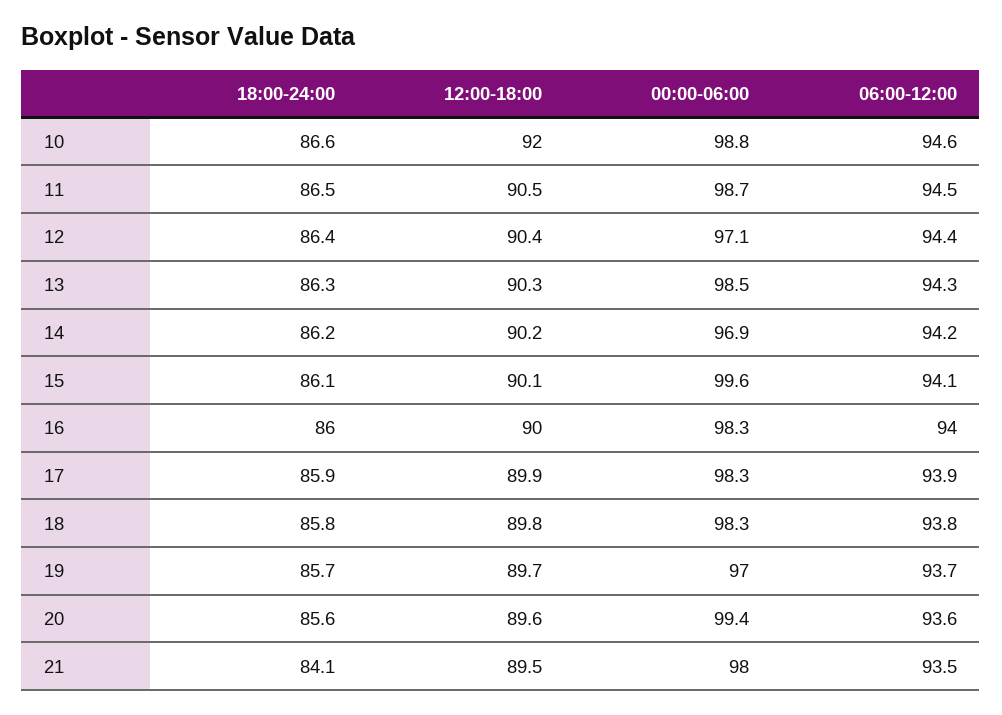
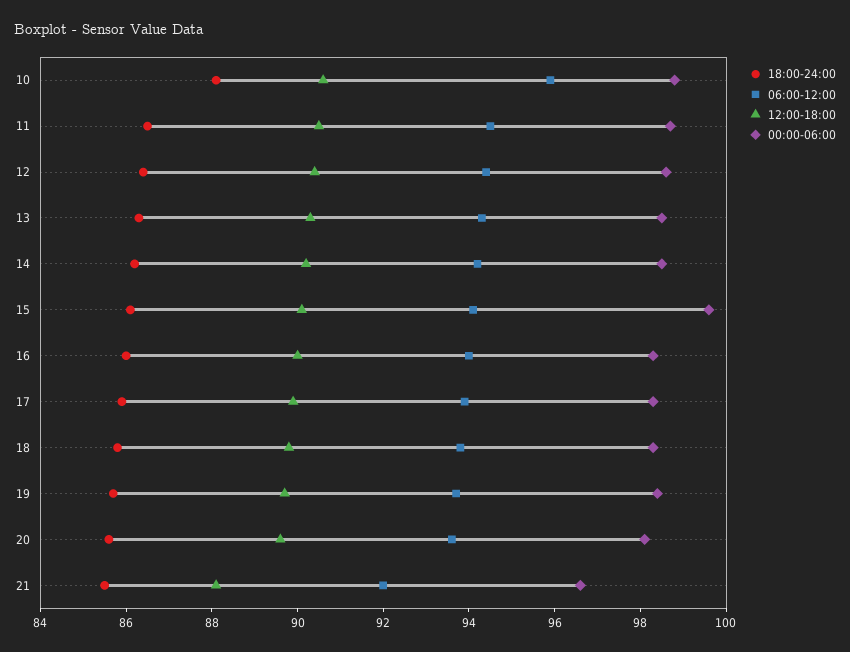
  {
    "18:00-24:00": {
-     "10": 86.6,
+     "10": 88,
      "11": 86.5,
      "12": 86.4,
      "13": 86.3,
      "14": 86.2,
      "15": 86.1,
      "16": 86,
      "17": 85.9,
      "18": 85.8,
      "19": 85.7,
      "20": 85.6,
-     "21": 84.1
+     "21": 85.5
    },
    "12:00-18:00": {
-     "10": 92,
+     "10": 90.5,
      "11": 90.5,
      "12": 90.4,
      "13": 90.3,
      "14": 90.2,
      "15": 90.1,
      "16": 90,
      "17": 89.9,
      "18": 89.8,
      "19": 89.7,
      "20": 89.6,
-     "21": 89.5
+     "21": 88
    },
    "00:00-06:00": {
      "10": 98.8,
      "11": 98.7,
-     "12": 97.1,
+     "12": 98.5,
      "13": 98.5,
-     "14": 96.9,
+     "14": 98.5,
      "15": 99.6,
      "16": 98.3,
      "17": 98.3,
      "18": 98.3,
-     "19": 97,
+     "19": 98.5,
-     "20": 99.4,
+     "20": 98,
-     "21": 98
+     "21": 96.5
    },
    "06:00-12:00": {
-     "10": 94.6,
+     "10": 96,
      "11": 94.5,
      "12": 94.4,
      "13": 94.3,
      "14": 94.2,
      "15": 94.1,
      "16": 94,
      "17": 93.9,
      "18": 93.8,
      "19": 93.7,
      "20": 93.6,
-     "21": 93.5
+     "21": 92
    }
  }

